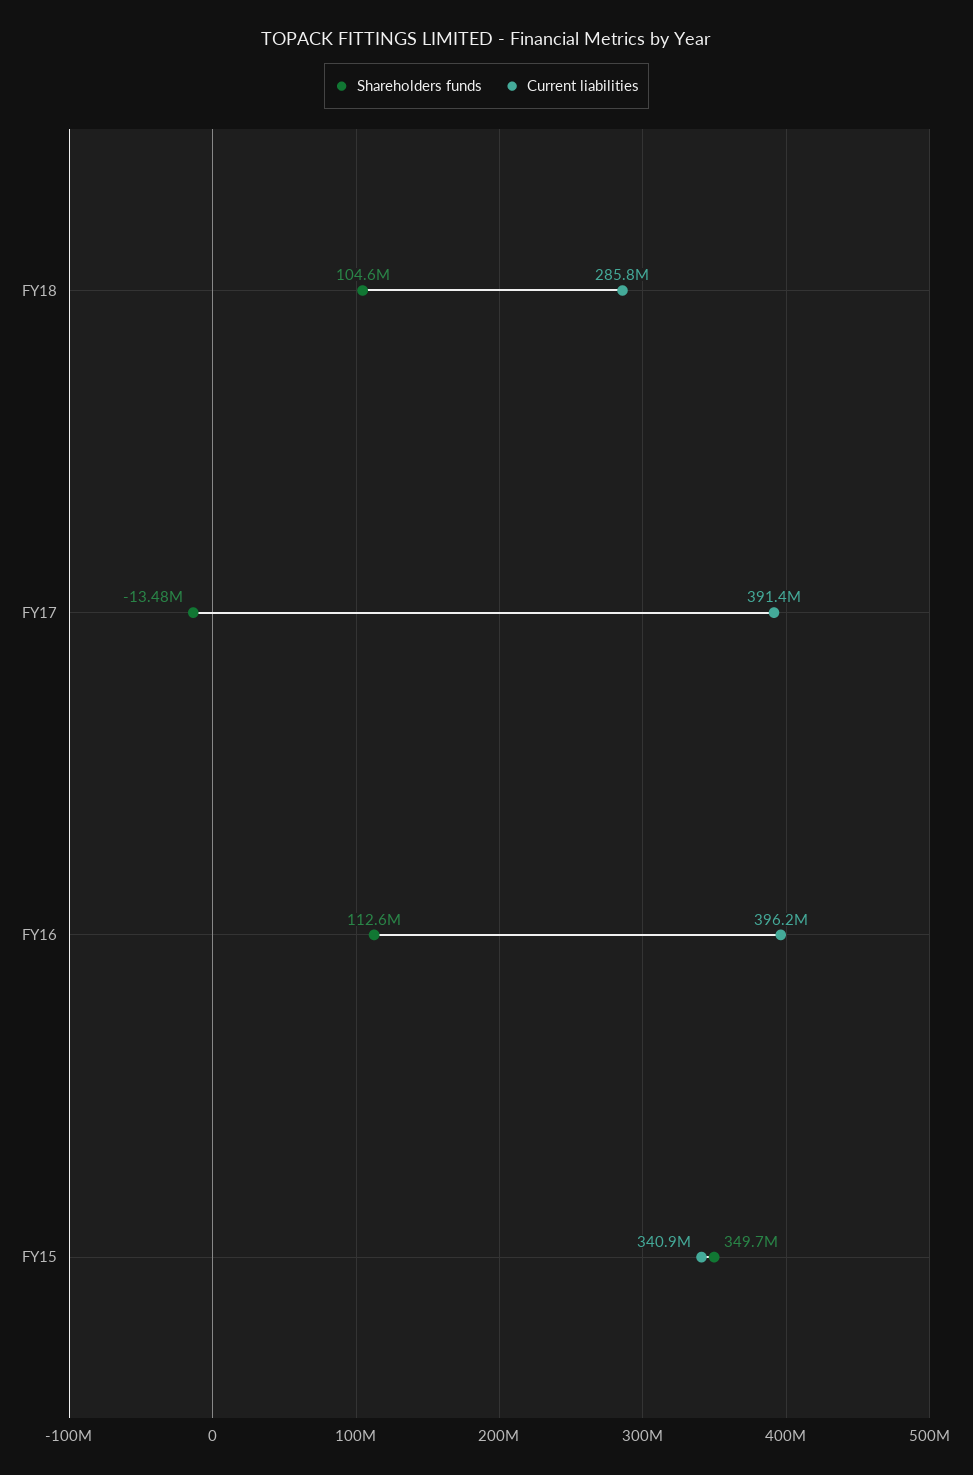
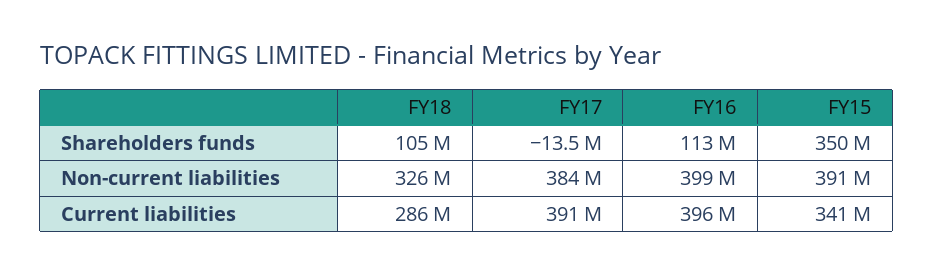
  {
    "Shareholders funds": {
      "FY18": 104600000,
      "FY17": -13480000,
      "FY16": 112600000,
      "FY15": 349700000
    },
    "Current liabilities": {
      "FY18": 285800000,
      "FY17": 391400000,
      "FY16": 396200000,
      "FY15": 340900000
-   }
+   },
+   "Non-current liabilities": {
+     "FY18": 326000000,
+     "FY17": 384000000,
+     "FY16": 399000000,
+     "FY15": 391000000
+   }
  }

